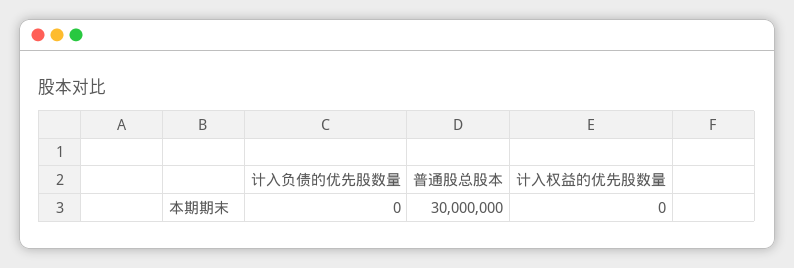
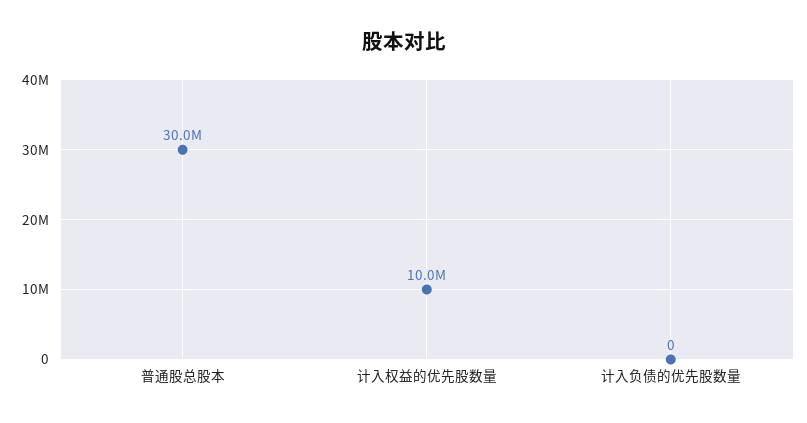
  {
    "计入负债的优先股数量": 0,
    "普通股总股本": 30000000,
-   "计入权益的优先股数量": 0
+   "计入权益的优先股数量": 10000000
  }

